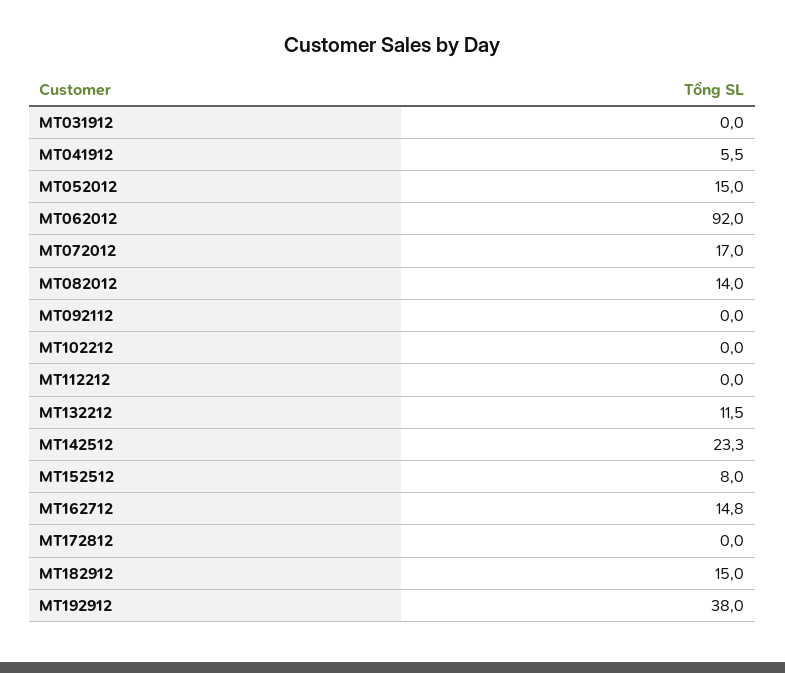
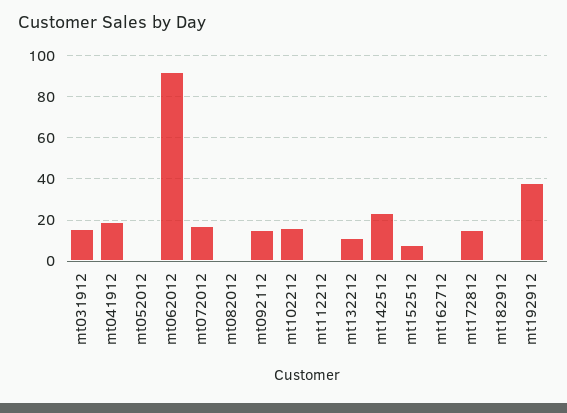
  {
-   "MT031912": 0,
+   "MT031912": 15,
-   "MT041912": 5.5,
+   "MT041912": 20,
-   "MT052012": 15,
+   "MT052012": 0,
    "MT062012": 92,
    "MT072012": 17,
-   "MT082012": 14,
+   "MT082012": 0,
-   "MT092112": 0,
+   "MT092112": 15,
-   "MT102212": 0,
+   "MT102212": 15,
    "MT112212": 0,
    "MT132212": 11.5,
    "MT142512": 23.3,
    "MT152512": 8,
-   "MT162712": 14.8,
+   "MT162712": 0,
-   "MT172812": 0,
+   "MT172812": 15,
-   "MT182912": 15,
+   "MT182912": 0,
    "MT192912": 38
  }

